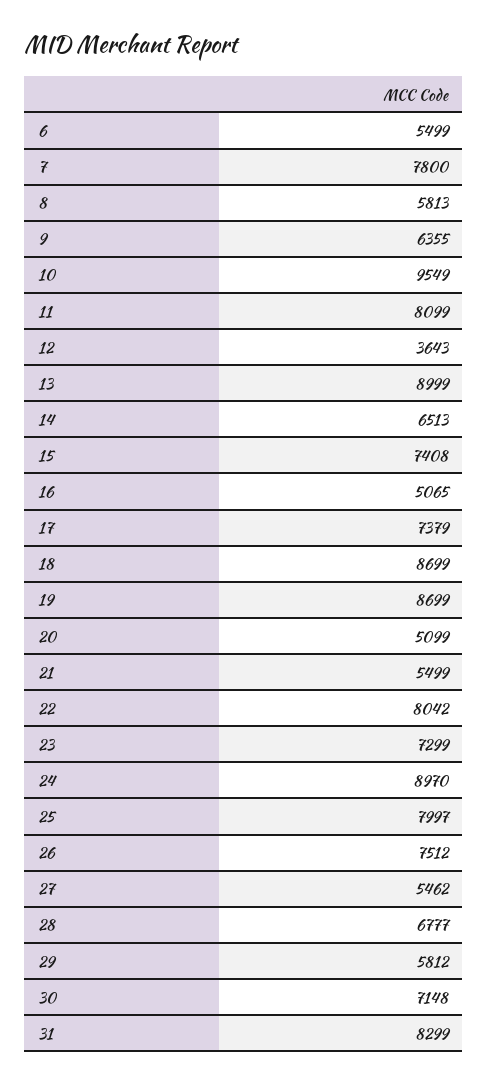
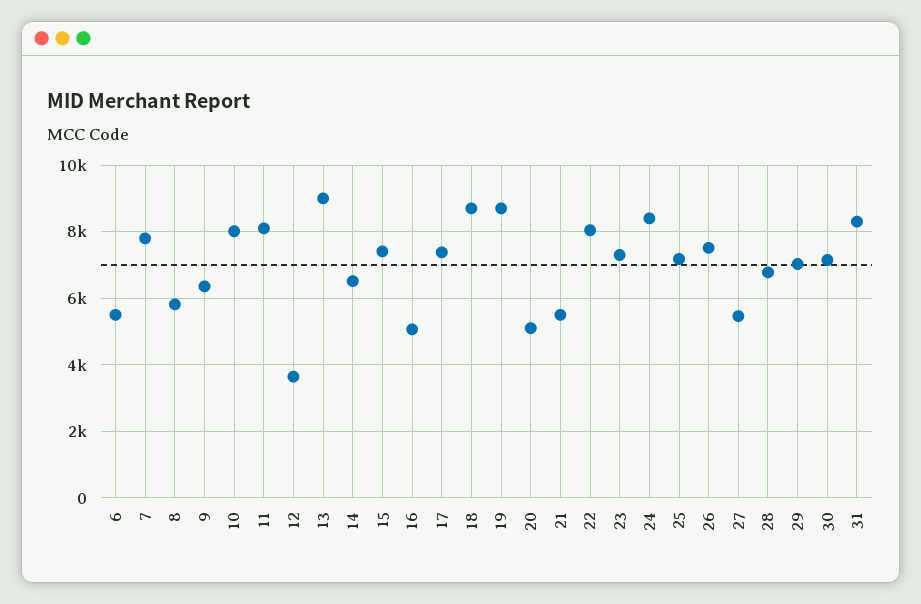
  {
    "6": 5499,
    "7": 7800,
    "8": 5813,
    "9": 6355,
-   "10": 9549,
+   "10": 8000,
    "11": 8099,
    "12": 3643,
    "13": 8999,
    "14": 6513,
    "15": 7408,
    "16": 5065,
    "17": 7379,
    "18": 8699,
    "19": 8699,
    "20": 5099,
    "21": 5499,
    "22": 8042,
    "23": 7299,
-   "24": 8970,
+   "24": 8400,
-   "25": 7997,
+   "25": 7200,
    "26": 7512,
    "27": 5462,
    "28": 6777,
-   "29": 5812,
+   "29": 7000,
    "30": 7148,
    "31": 8299
  }

